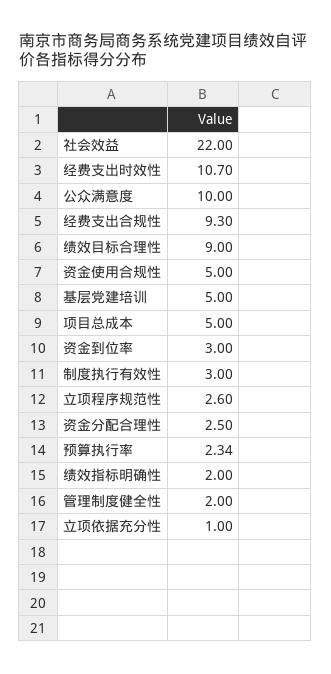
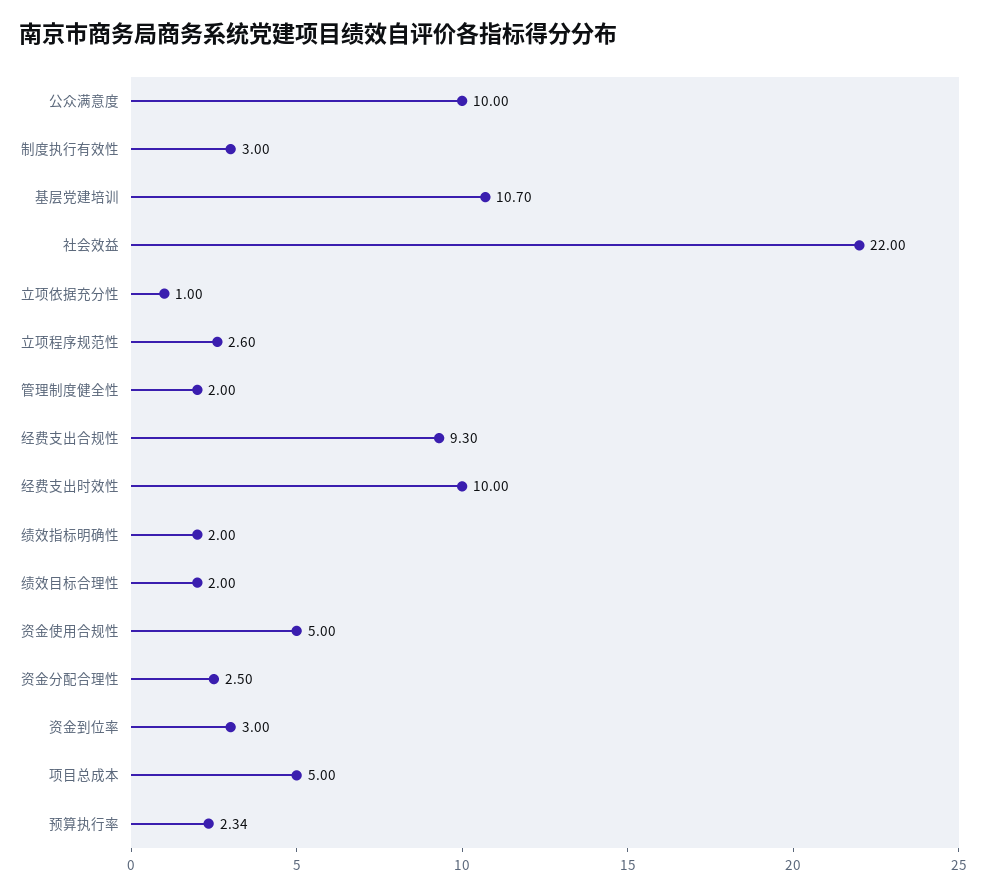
  {
    "社会效益": 22,
-   "经费支出时效性": 10.7,
+   "经费支出时效性": 10,
    "公众满意度": 10,
    "经费支出合规性": 9.3,
-   "绩效目标合理性": 9,
+   "绩效目标合理性": 2,
    "资金使用合规性": 5,
-   "基层党建培训": 5,
+   "基层党建培训": 10.7,
    "项目总成本": 5,
    "资金到位率": 3,
    "制度执行有效性": 3,
    "立项程序规范性": 2.6,
    "资金分配合理性": 2.5,
    "预算执行率": 2.34,
    "绩效指标明确性": 2,
    "管理制度健全性": 2,
    "立项依据充分性": 1
  }

